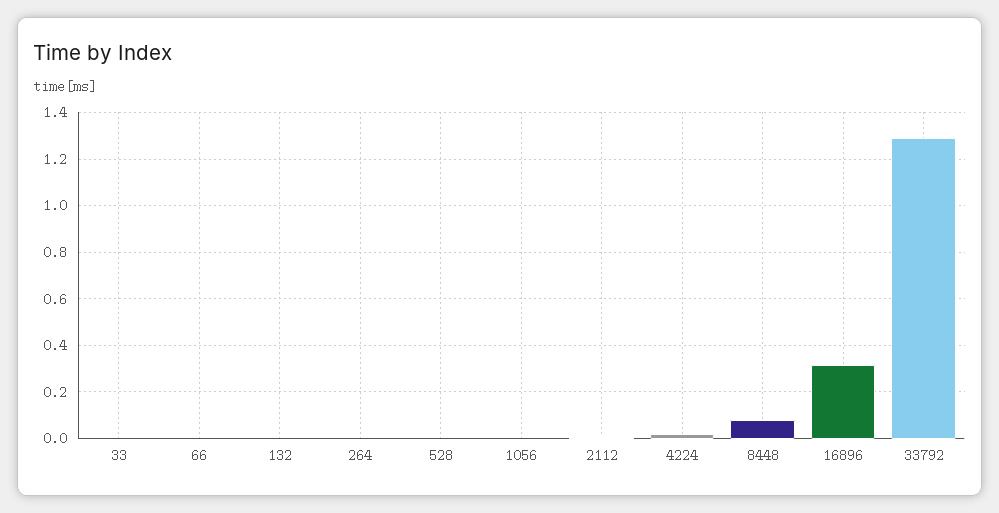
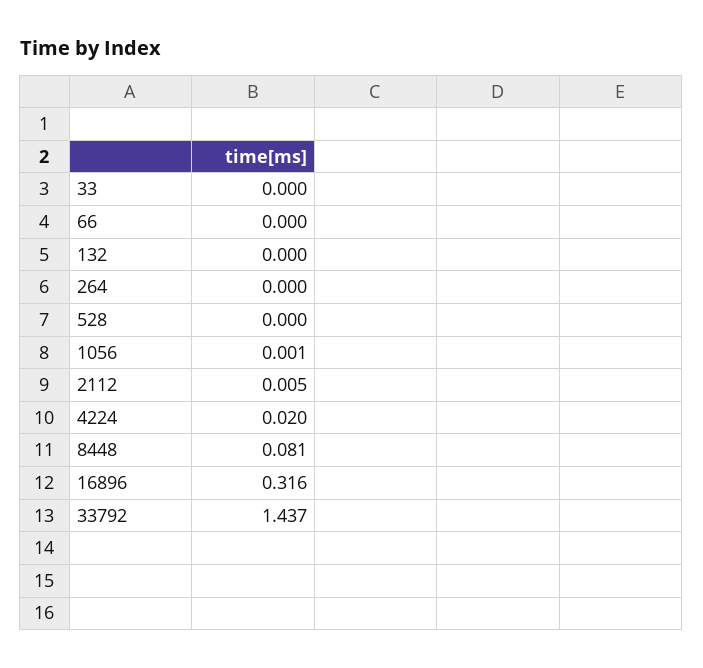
  {
    "33": 0,
    "66": 0,
    "132": 0,
    "264": 0,
    "528": 0,
    "1056": 0.001,
    "2112": 0.005,
    "4224": 0.02,
    "8448": 0.081,
    "16896": 0.316,
-   "33792": 1.3
+   "33792": 1.437
  }

